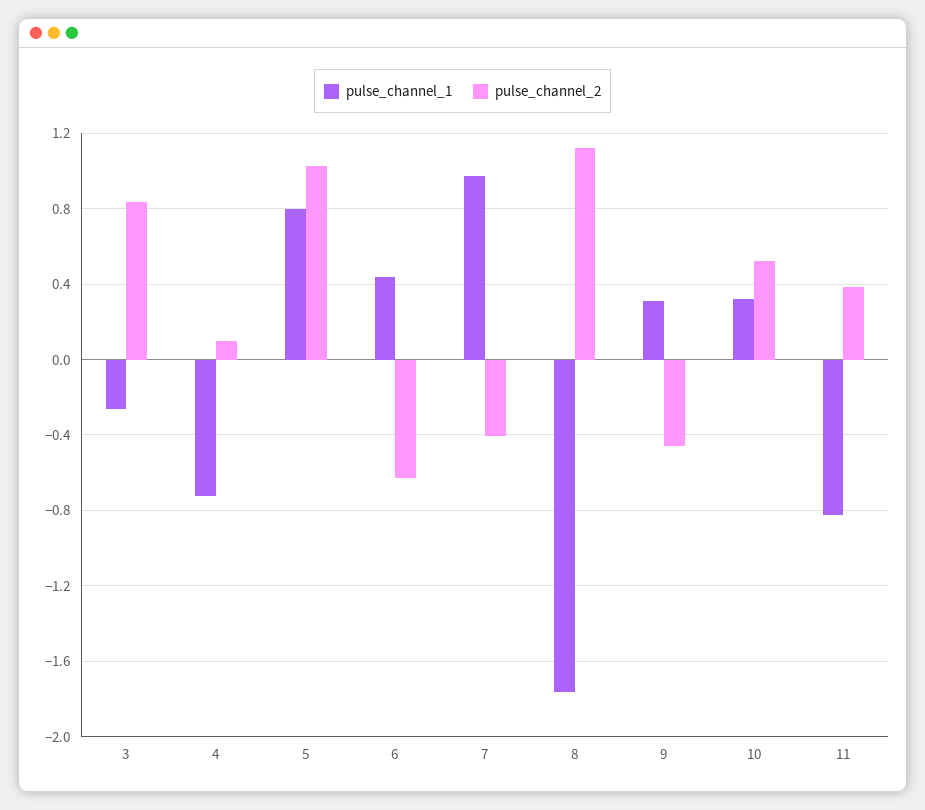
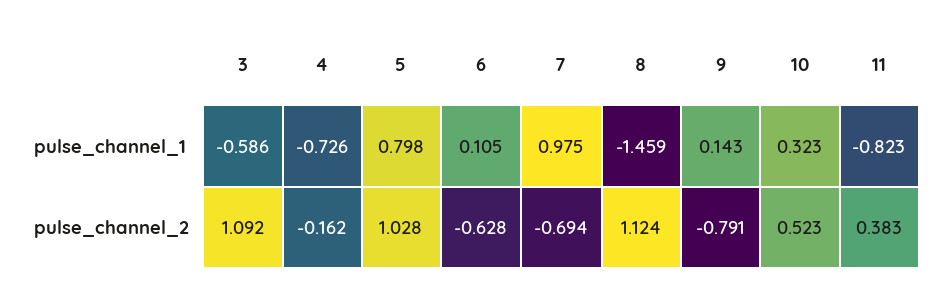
  {
    "pulse_channel_1": {
-     "3": -0.25,
+     "3": -0.586,
      "4": -0.726,
      "5": 0.798,
-     "6": 0.45,
+     "6": 0.105,
      "7": 0.975,
-     "8": -1.75,
+     "8": -1.459,
-     "9": 0.3,
+     "9": 0.143,
      "10": 0.323,
      "11": -0.823
    },
    "pulse_channel_2": {
-     "3": 0.85,
+     "3": 1.092,
-     "4": 0.1,
+     "4": -0.162,
      "5": 1.028,
      "6": -0.628,
-     "7": -0.4,
+     "7": -0.694,
      "8": 1.124,
-     "9": -0.45,
+     "9": -0.791,
      "10": 0.523,
      "11": 0.383
    }
  }

